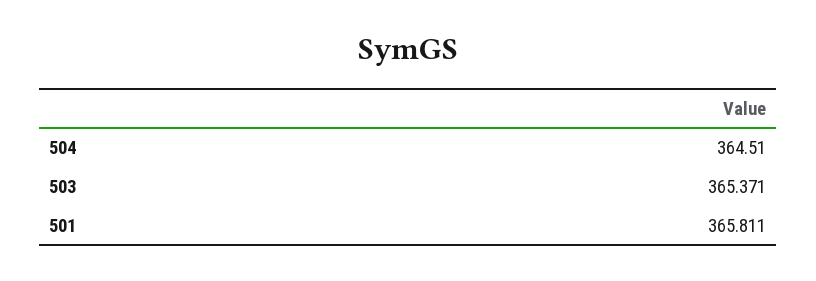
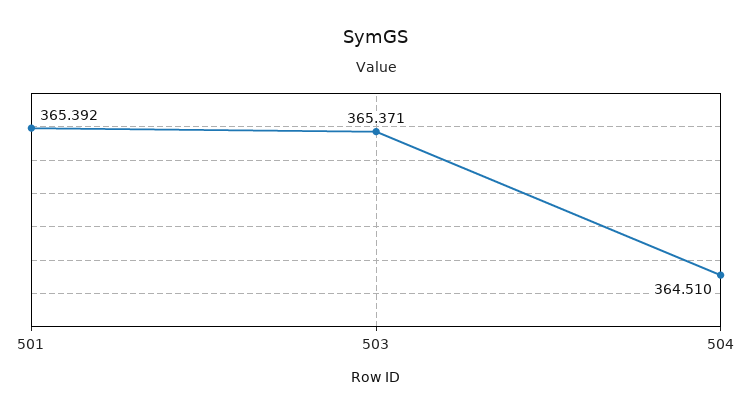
  {
    "504": 364.51,
    "503": 365.371,
-   "501": 365.811
+   "501": 365.392
  }

